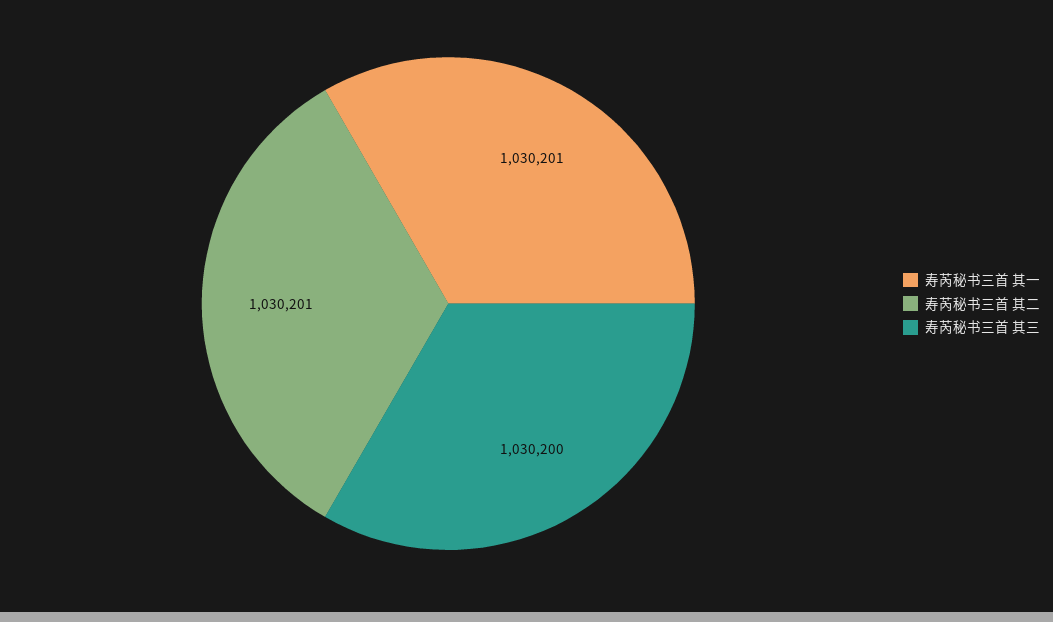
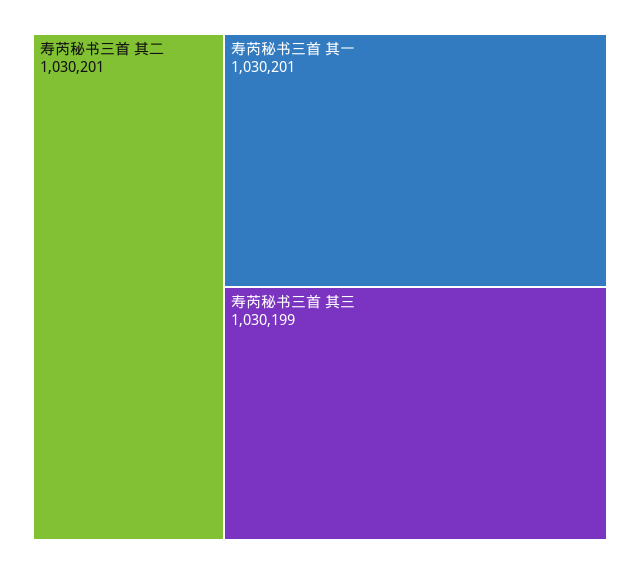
  {
    "寿芮秘书三首 其一": 1030201,
    "寿芮秘书三首 其二": 1030201,
-   "寿芮秘书三首 其三": 1030200
+   "寿芮秘书三首 其三": 1030199
  }

